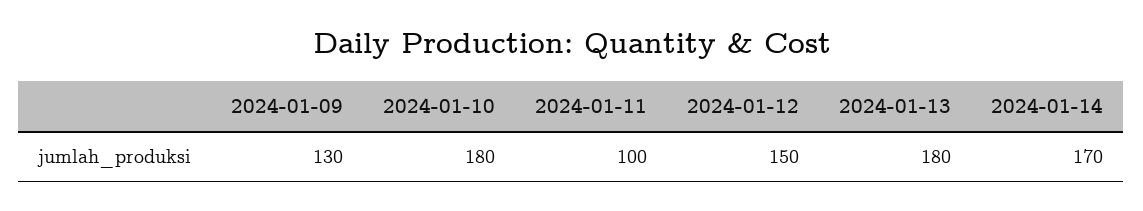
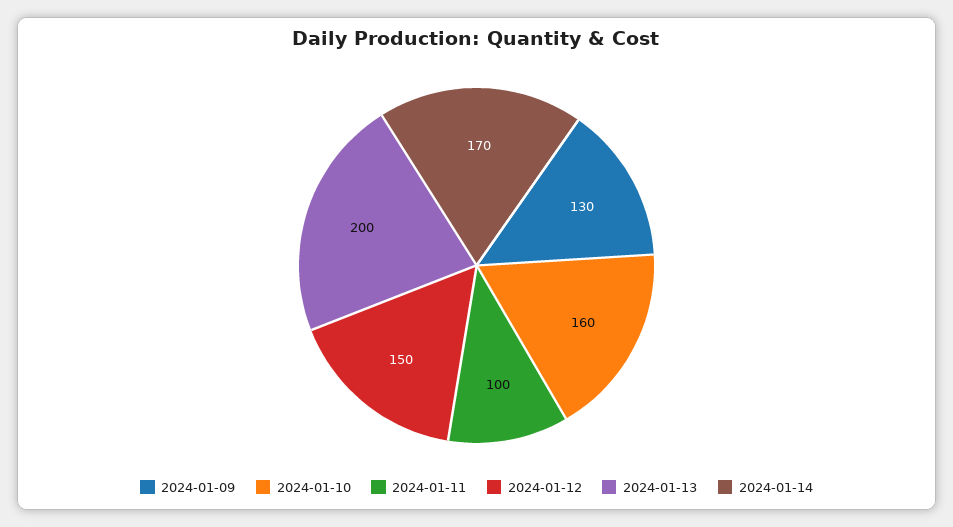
  {
    "2024-01-09": 130,
-   "2024-01-10": 180,
+   "2024-01-10": 160,
    "2024-01-11": 100,
    "2024-01-12": 150,
-   "2024-01-13": 180,
+   "2024-01-13": 200,
    "2024-01-14": 170
  }

